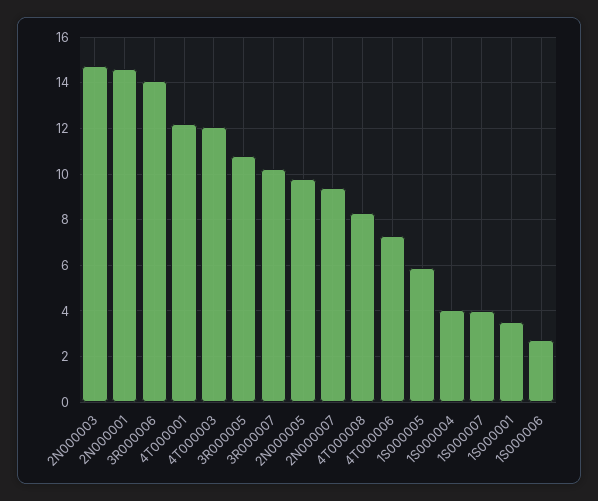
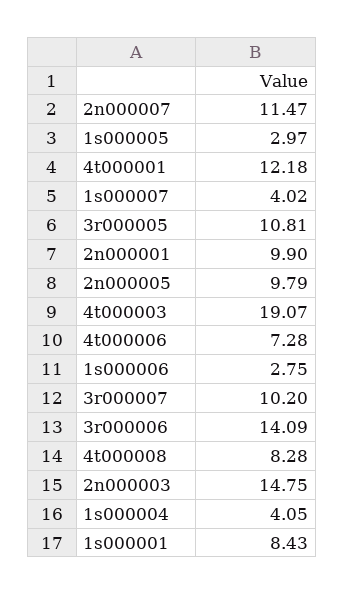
  {
    "2N000003": 14.75,
-   "2N000001": 14.5,
+   "2N000001": 9.9,
    "3R000006": 14.09,
    "4T000001": 12.18,
-   "4T000003": 12,
+   "4T000003": 19.07,
    "3R000005": 10.81,
    "3R000007": 10.2,
    "2N000005": 9.79,
-   "2N000007": 9.5,
+   "2N000007": 11.47,
    "4T000008": 8.28,
    "4T000006": 7.28,
-   "1S000005": 6,
+   "1S000005": 2.97,
    "1S000004": 4.05,
    "1S000007": 4.02,
-   "1S000001": 3.5,
+   "1S000001": 8.43,
    "1S000006": 2.75
  }

